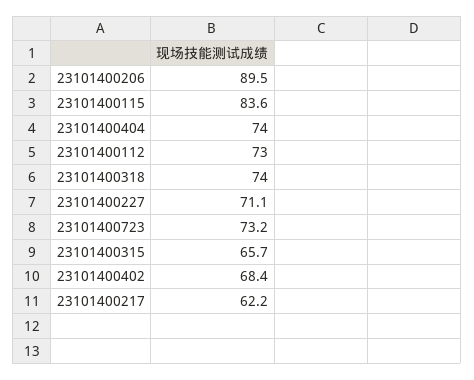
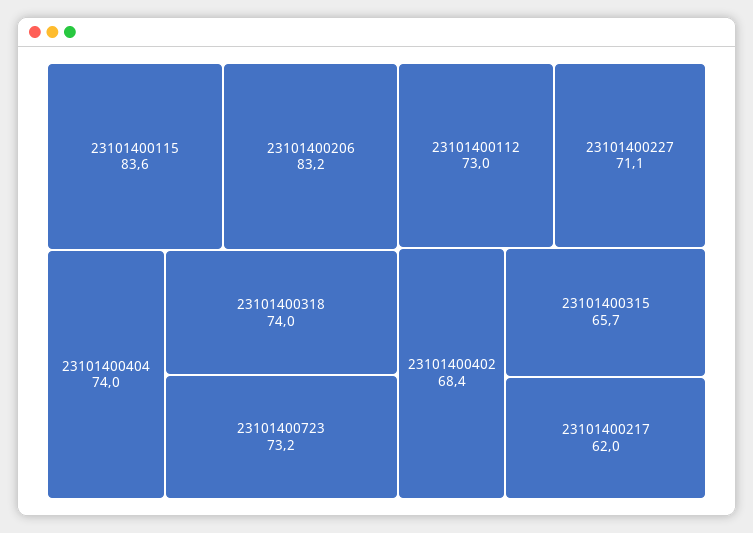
  {
-   "23101400206": 89.5,
+   "23101400206": 83.2,
    "23101400115": 83.6,
    "23101400404": 74,
    "23101400112": 73,
    "23101400318": 74,
    "23101400227": 71.1,
    "23101400723": 73.2,
    "23101400315": 65.7,
    "23101400402": 68.4,
-   "23101400217": 62.2
+   "23101400217": 62
  }

